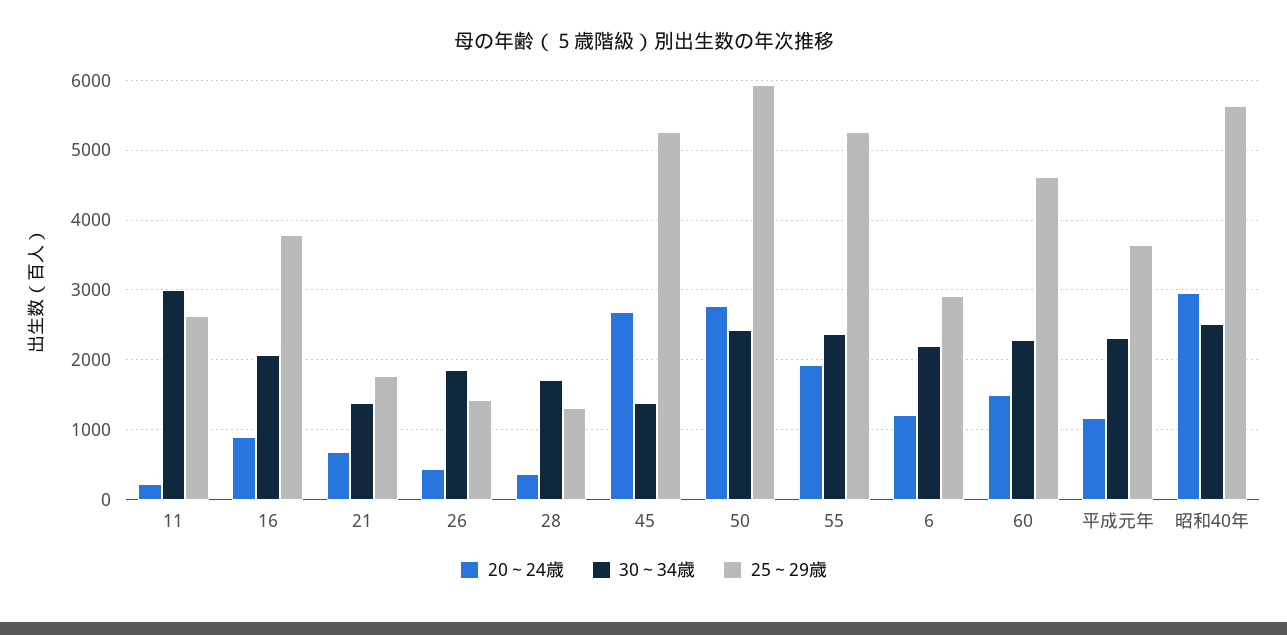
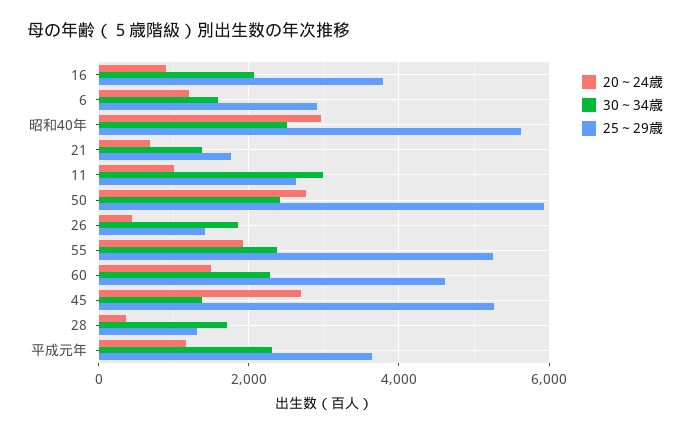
  {
    "20～24歳": {
-     "11": 200,
+     "11": 1000,
      "16": 900,
      "21": 700,
      "26": 400,
      "28": 400,
      "45": 2700,
      "50": 2800,
      "55": 1900,
      "6": 1200,
      "60": 1500,
      "平成元年": 1200,
      "昭和40年": 3000
    },
    "30～34歳": {
      "11": 3000,
      "16": 2100,
      "21": 1400,
      "26": 1900,
      "28": 1700,
      "45": 1400,
      "50": 2400,
      "55": 2400,
-     "6": 2200,
+     "6": 1600,
      "60": 2300,
      "平成元年": 2300,
      "昭和40年": 2500
    },
    "25～29歳": {
      "11": 2600,
      "16": 3800,
      "21": 1800,
      "26": 1400,
      "28": 1300,
      "45": 5300,
      "50": 5900,
      "55": 5300,
      "6": 2900,
      "60": 4600,
      "平成元年": 3600,
      "昭和40年": 5600
    }
  }

